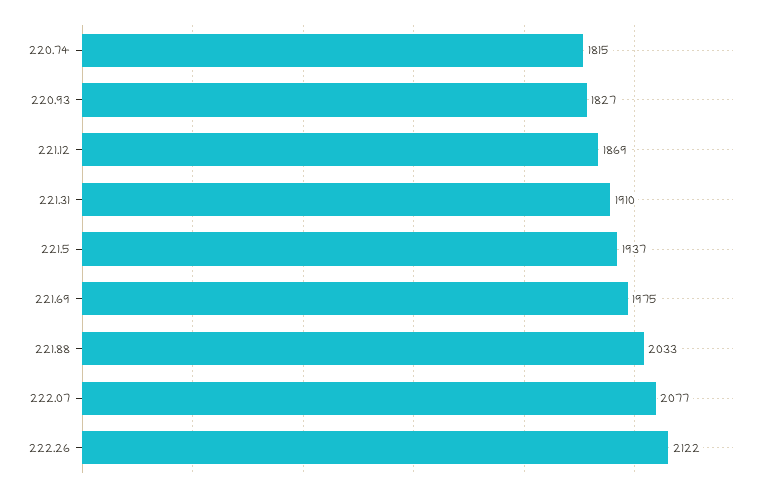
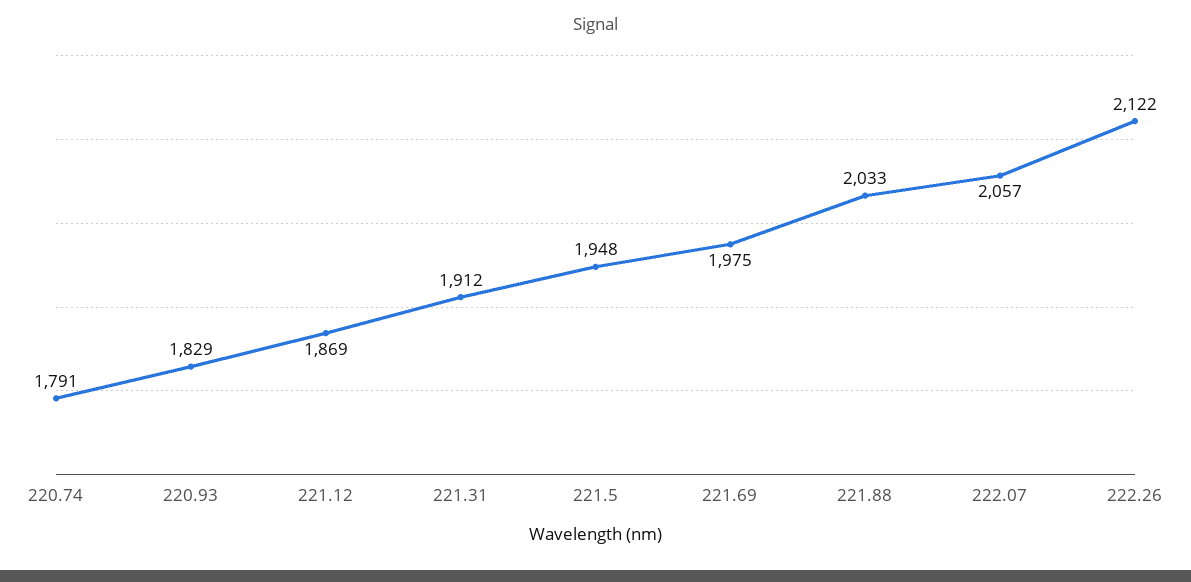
  {
-   "220.74": 1815,
+   "220.74": 1791,
-   "220.93": 1827,
+   "220.93": 1829,
    "221.12": 1869,
-   "221.31": 1910,
+   "221.31": 1912,
-   "221.5": 1937,
+   "221.5": 1948,
    "221.69": 1975,
    "221.88": 2033,
-   "222.07": 2077,
+   "222.07": 2057,
    "222.26": 2122
  }

